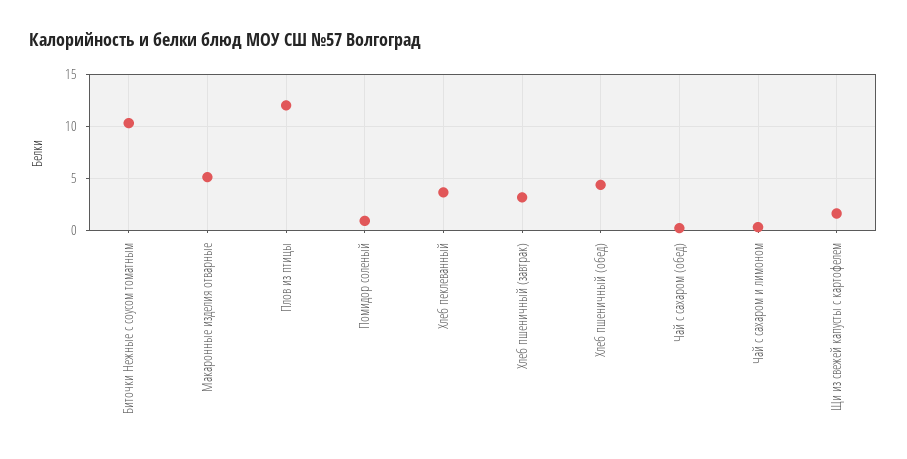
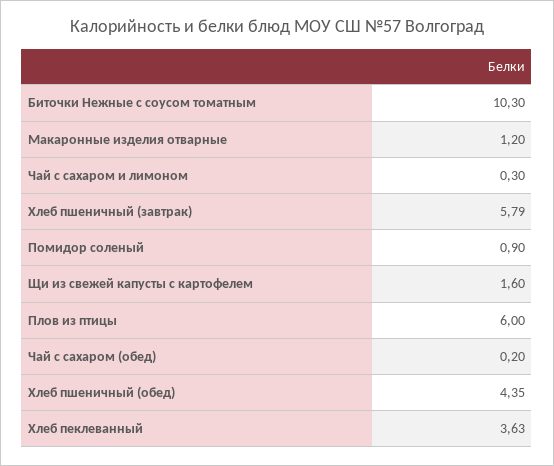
  {
    "Биточки Нежные с соусом томатным": 10.3,
-   "Макаронные изделия отварные": 5,
+   "Макаронные изделия отварные": 1.2,
-   "Плов из птицы": 12,
+   "Плов из птицы": 6,
    "Помидор соленый": 0.9,
    "Хлеб пеклеванный": 3.63,
-   "Хлеб пшеничный (завтрак)": 3,
+   "Хлеб пшеничный (завтрак)": 5.79,
    "Хлеб пшеничный (обед)": 4.35,
    "Чай с сахаром (обед)": 0.2,
    "Чай с сахаром и лимоном": 0.3,
    "Щи из свежей капусты с картофелем": 1.6
  }

